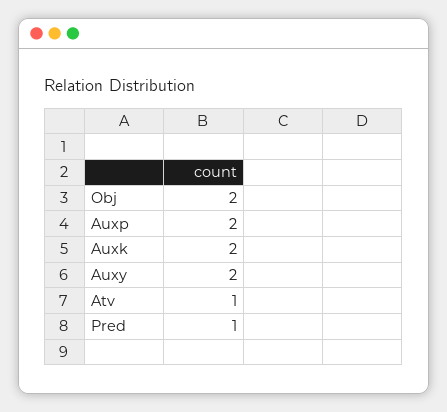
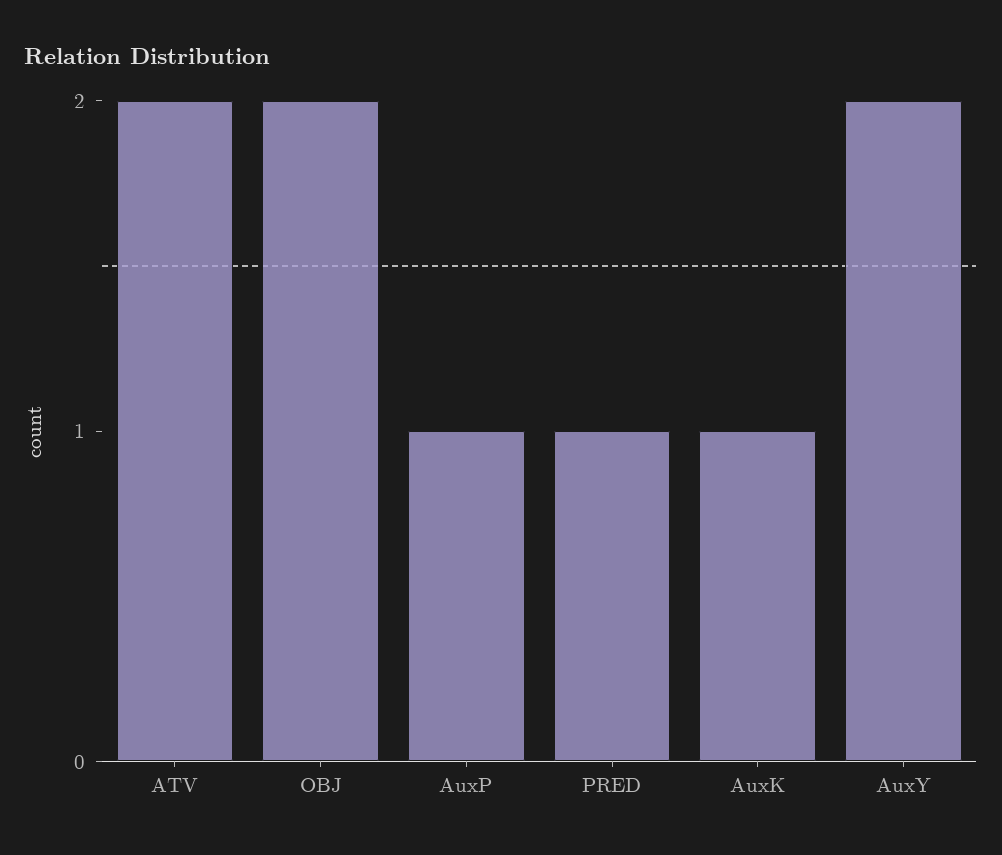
  {
    "Obj": 2,
-   "Auxp": 2,
+   "Auxp": 1,
-   "Auxk": 2,
+   "Auxk": 1,
    "Auxy": 2,
-   "Atv": 1,
+   "Atv": 2,
    "Pred": 1
  }

